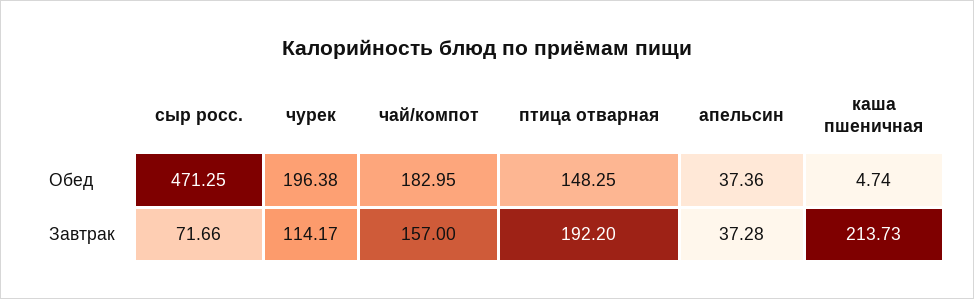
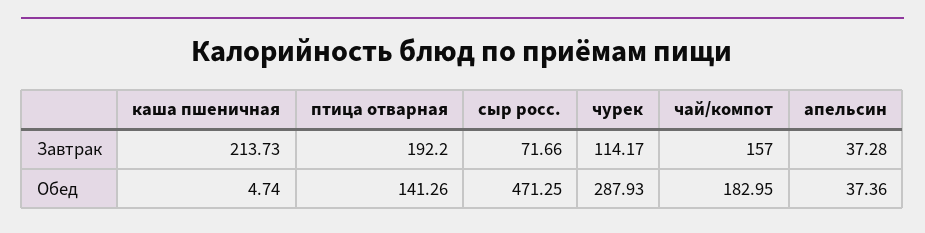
  {
    "сыр росс.": {
      "Обед": 471.25,
      "Завтрак": 71.66
    },
    "чурек": {
-     "Обед": 196.38,
+     "Обед": 287.93,
      "Завтрак": 114.17
    },
    "чай/компот": {
      "Обед": 182.95,
      "Завтрак": 157
    },
    "птица отварная": {
-     "Обед": 148.25,
+     "Обед": 141.26,
      "Завтрак": 192.2
    },
    "апельсин": {
      "Обед": 37.36,
      "Завтрак": 37.28
    },
    "каша пшеничная": {
      "Обед": 4.74,
      "Завтрак": 213.73
    }
  }

